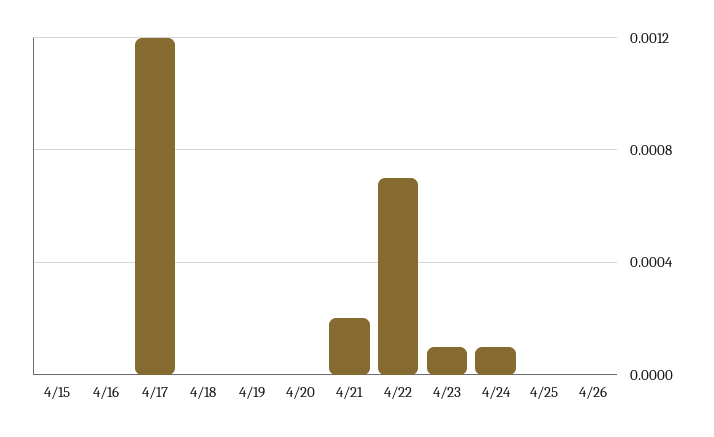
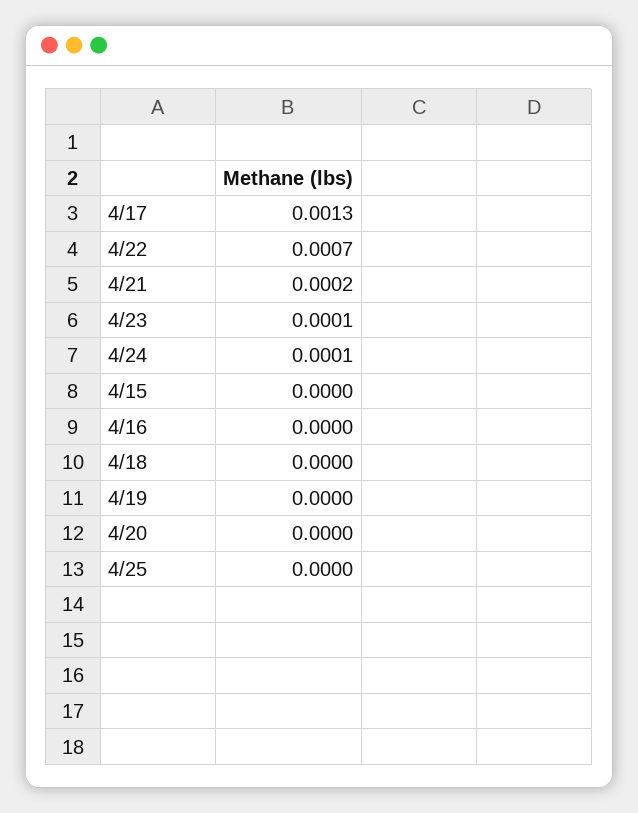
  {
    "4/15": 0,
    "4/16": 0,
-   "4/17": 0.0012,
+   "4/17": 0.0013,
    "4/18": 0,
    "4/19": 0,
    "4/20": 0,
    "4/21": 0.0002,
    "4/22": 0.0007,
    "4/23": 0.0001,
    "4/24": 0.0001,
-   "4/25": 0,
+   "4/25": 0
-   "4/26": 0
  }

